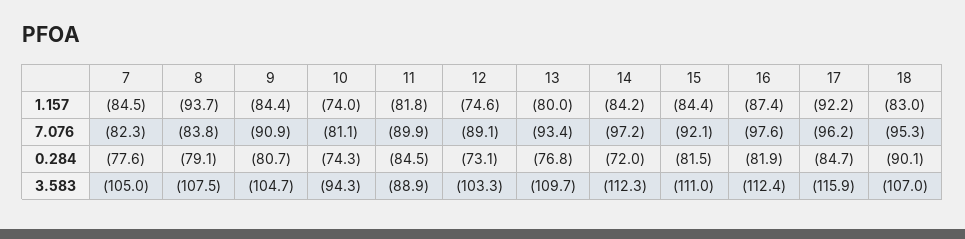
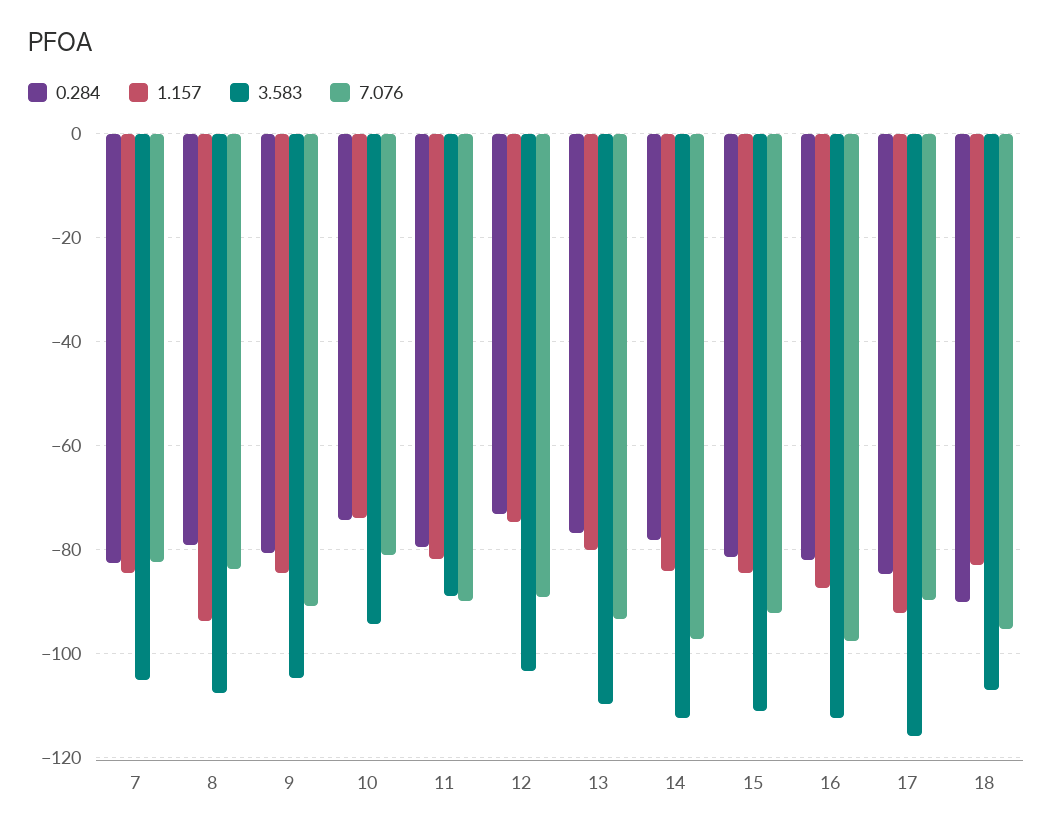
  {
    "1.157": {
      "7": -84.5,
      "8": -93.7,
      "9": -84.4,
      "10": -74,
      "11": -81.8,
      "12": -74.6,
      "13": -80,
      "14": -84.2,
      "15": -84.4,
      "16": -87.4,
      "17": -92.2,
      "18": -83
    },
    "7.076": {
      "7": -82.3,
      "8": -83.8,
      "9": -90.9,
      "10": -81.1,
      "11": -89.9,
      "12": -89.1,
      "13": -93.4,
      "14": -97.2,
      "15": -92.1,
      "16": -97.6,
-     "17": -96.2,
+     "17": -90,
      "18": -95.3
    },
    "0.284": {
-     "7": -77.6,
+     "7": -82,
      "8": -79.1,
      "9": -80.7,
      "10": -74.3,
-     "11": -84.5,
+     "11": -80,
      "12": -73.1,
      "13": -76.8,
-     "14": -72,
+     "14": -78,
      "15": -81.5,
      "16": -81.9,
      "17": -84.7,
      "18": -90.1
    },
    "3.583": {
      "7": -105,
      "8": -107.5,
      "9": -104.7,
      "10": -94.3,
      "11": -88.9,
      "12": -103.3,
      "13": -109.7,
      "14": -112.3,
      "15": -111,
      "16": -112.4,
      "17": -115.9,
      "18": -107
    }
  }

